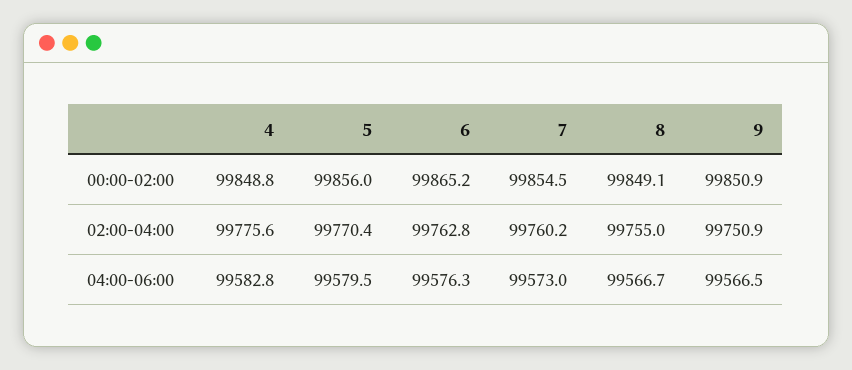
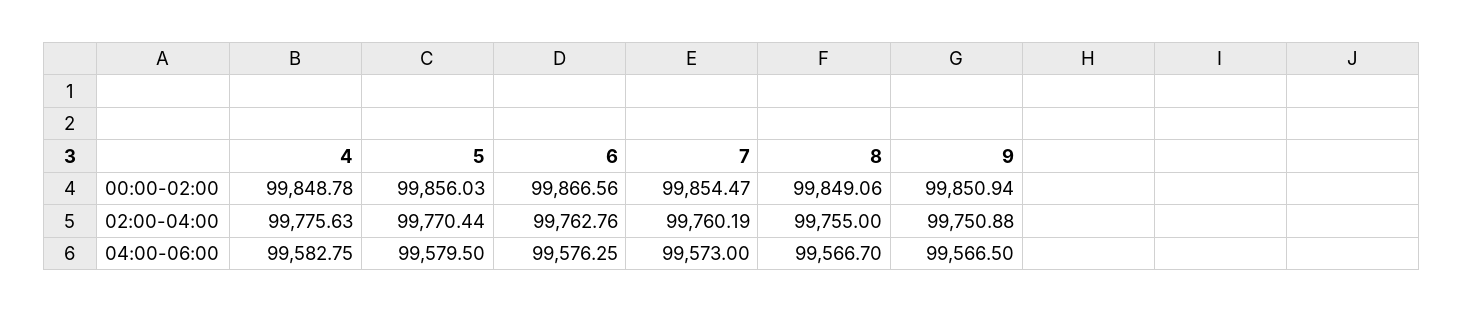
  {
    "4": {
      "00:00-02:00": 99848.78,
      "02:00-04:00": 99775.63,
      "04:00-06:00": 99582.75
    },
    "5": {
      "00:00-02:00": 99856.03,
      "02:00-04:00": 99770.44,
      "04:00-06:00": 99579.5
    },
    "6": {
-     "00:00-02:00": 99865.2,
+     "00:00-02:00": 99866.56,
      "02:00-04:00": 99762.76,
      "04:00-06:00": 99576.25
    },
    "7": {
      "00:00-02:00": 99854.47,
      "02:00-04:00": 99760.19,
      "04:00-06:00": 99573
    },
    "8": {
      "00:00-02:00": 99849.06,
      "02:00-04:00": 99755,
      "04:00-06:00": 99566.7
    },
    "9": {
      "00:00-02:00": 99850.94,
      "02:00-04:00": 99750.88,
      "04:00-06:00": 99566.5
    }
  }

